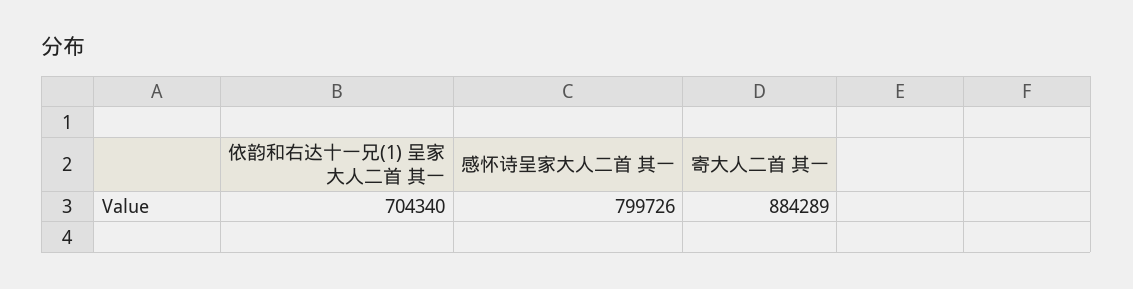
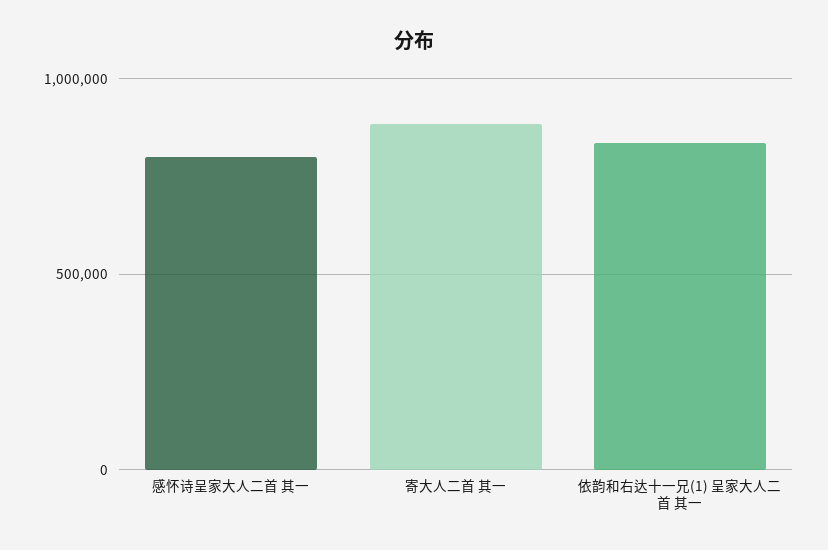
  {
-   "依韵和右达十一兄(1) 呈家大人二首 其一": 704340,
+   "依韵和右达十一兄(1) 呈家大人二首 其一": 850000,
    "感怀诗呈家大人二首 其一": 799726,
    "寄大人二首 其一": 884289
  }

